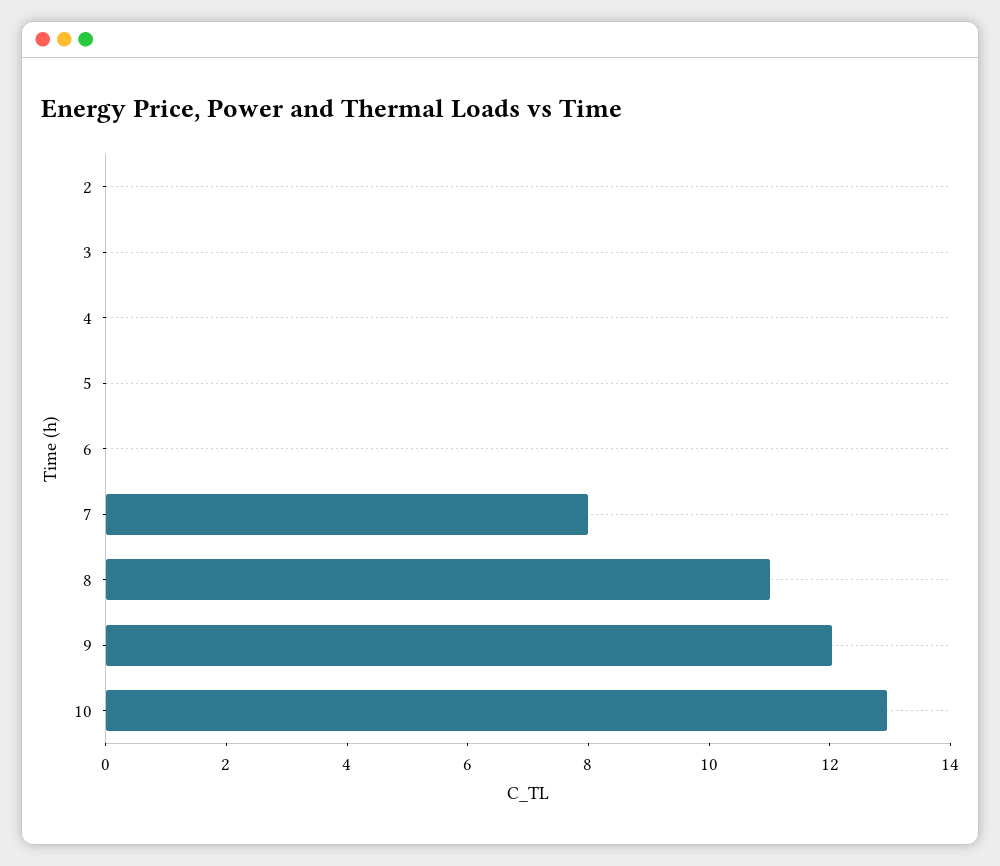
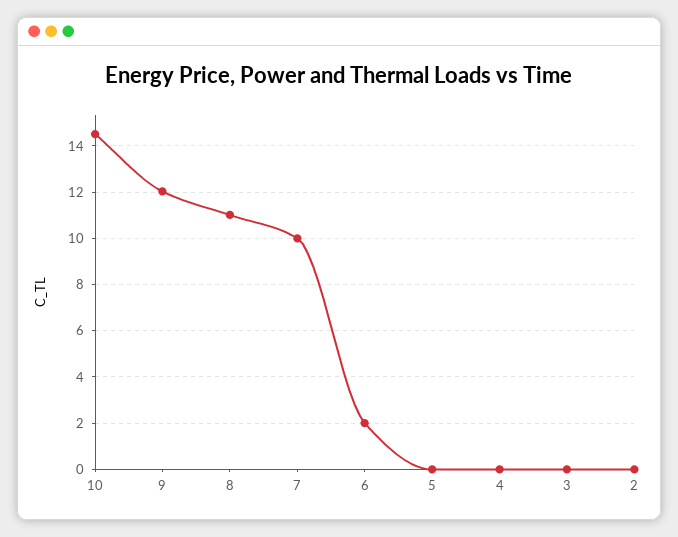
  {
    "2": 0,
    "3": 0,
    "4": 0,
    "5": 0,
-   "6": 0,
+   "6": 2,
-   "7": 8,
+   "7": 10,
    "8": 11,
    "9": 12,
-   "10": 13
+   "10": 14.5
  }

